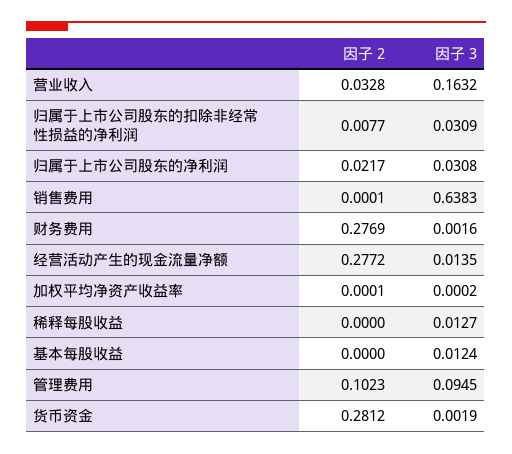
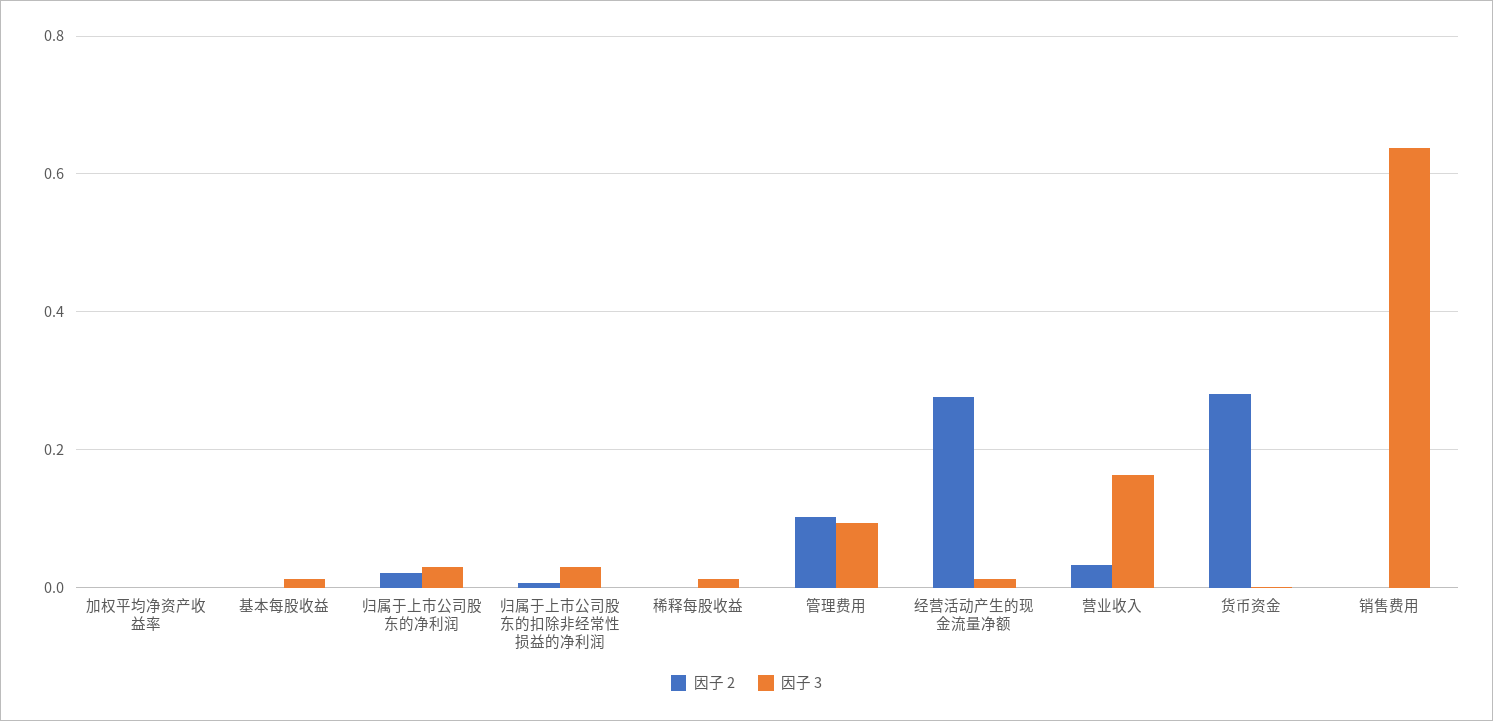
  {
    "因子 2": {
      "营业收入": 0.0328,
      "归属于上市公司股东的扣除非经常性损益的净利润": 0.0077,
      "归属于上市公司股东的净利润": 0.0217,
      "销售费用": 0.0001,
-     "财务费用": 0.2769,
      "经营活动产生的现金流量净额": 0.2772,
      "加权平均净资产收益率": 0.0001,
      "稀释每股收益": 0,
      "基本每股收益": 0,
      "管理费用": 0.1023,
      "货币资金": 0.2812
    },
    "因子 3": {
      "营业收入": 0.1632,
      "归属于上市公司股东的扣除非经常性损益的净利润": 0.0309,
      "归属于上市公司股东的净利润": 0.0308,
      "销售费用": 0.6383,
-     "财务费用": 0.0016,
      "经营活动产生的现金流量净额": 0.0135,
      "加权平均净资产收益率": 0.0002,
      "稀释每股收益": 0.0127,
      "基本每股收益": 0.0124,
      "管理费用": 0.0945,
      "货币资金": 0.0019
    }
  }

